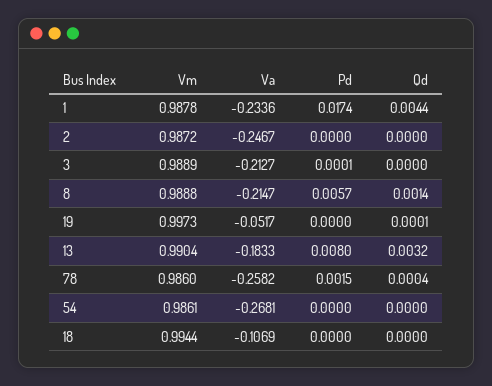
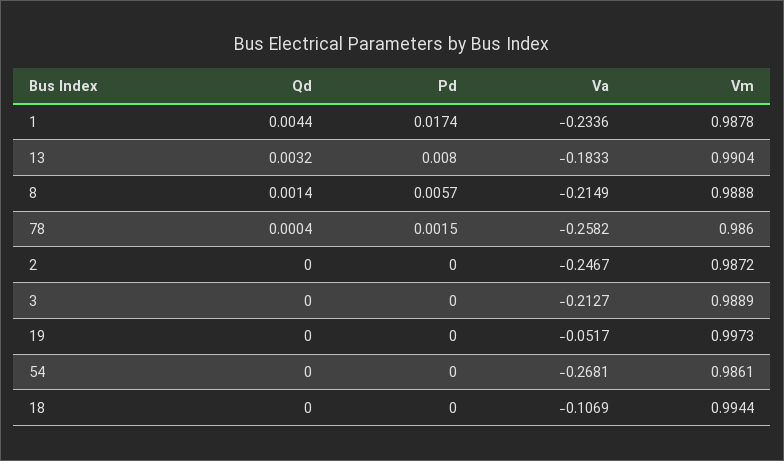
  {
    "Vm": {
      "1": 0.9878,
      "2": 0.9872,
      "3": 0.9889,
      "8": 0.9888,
      "19": 0.9973,
      "13": 0.9904,
      "78": 0.986,
      "54": 0.9861,
      "18": 0.9944
    },
    "Va": {
      "1": -0.2336,
      "2": -0.2467,
      "3": -0.2127,
-     "8": -0.2147,
+     "8": -0.2149,
      "19": -0.0517,
      "13": -0.1833,
      "78": -0.2582,
      "54": -0.2681,
      "18": -0.1069
    },
    "Pd": {
      "1": 0.0174,
      "2": 0,
-     "3": 0.0001,
+     "3": 0,
      "8": 0.0057,
      "19": 0,
      "13": 0.008,
      "78": 0.0015,
      "54": 0,
      "18": 0
    },
    "Qd": {
      "1": 0.0044,
      "2": 0,
      "3": 0,
      "8": 0.0014,
-     "19": 0.0001,
+     "19": 0,
      "13": 0.0032,
      "78": 0.0004,
      "54": 0,
      "18": 0
    }
  }

